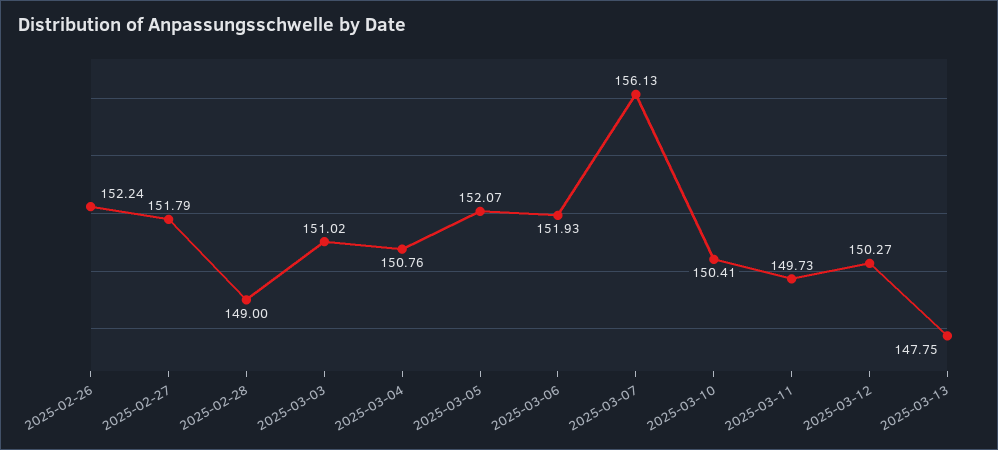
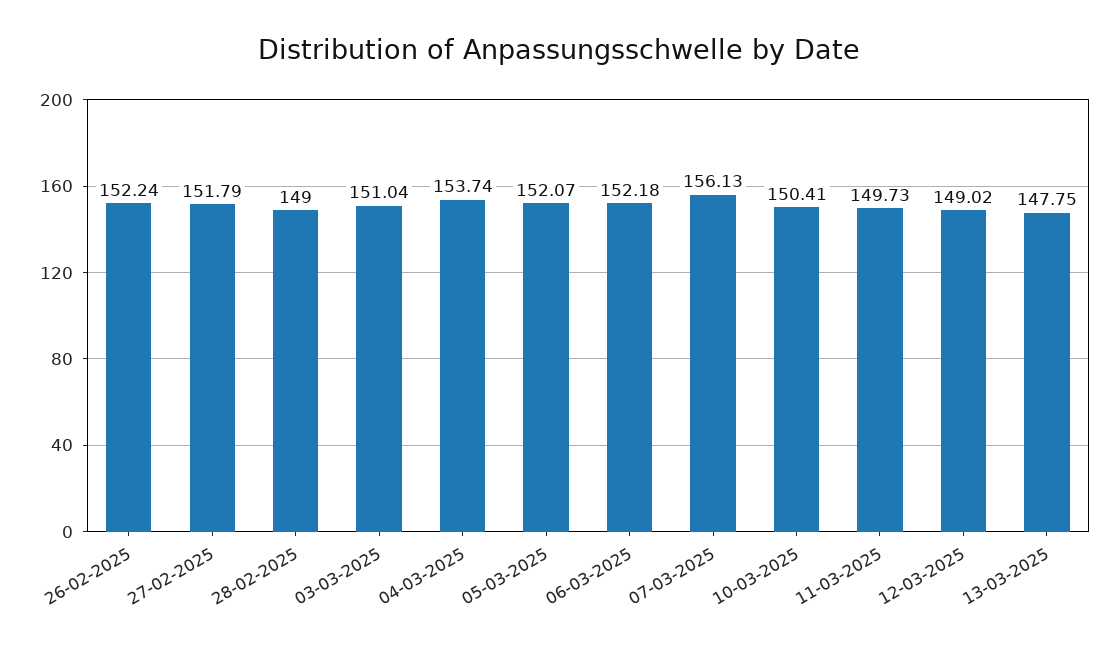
  {
    "2025-02-26": 152.24,
    "2025-02-27": 151.79,
    "2025-02-28": 149,
-   "2025-03-03": 151.02,
+   "2025-03-03": 151.04,
-   "2025-03-04": 150.76,
+   "2025-03-04": 153.74,
    "2025-03-05": 152.07,
-   "2025-03-06": 151.93,
+   "2025-03-06": 152.18,
    "2025-03-07": 156.13,
    "2025-03-10": 150.41,
    "2025-03-11": 149.73,
-   "2025-03-12": 150.27,
+   "2025-03-12": 149.02,
    "2025-03-13": 147.75
  }

